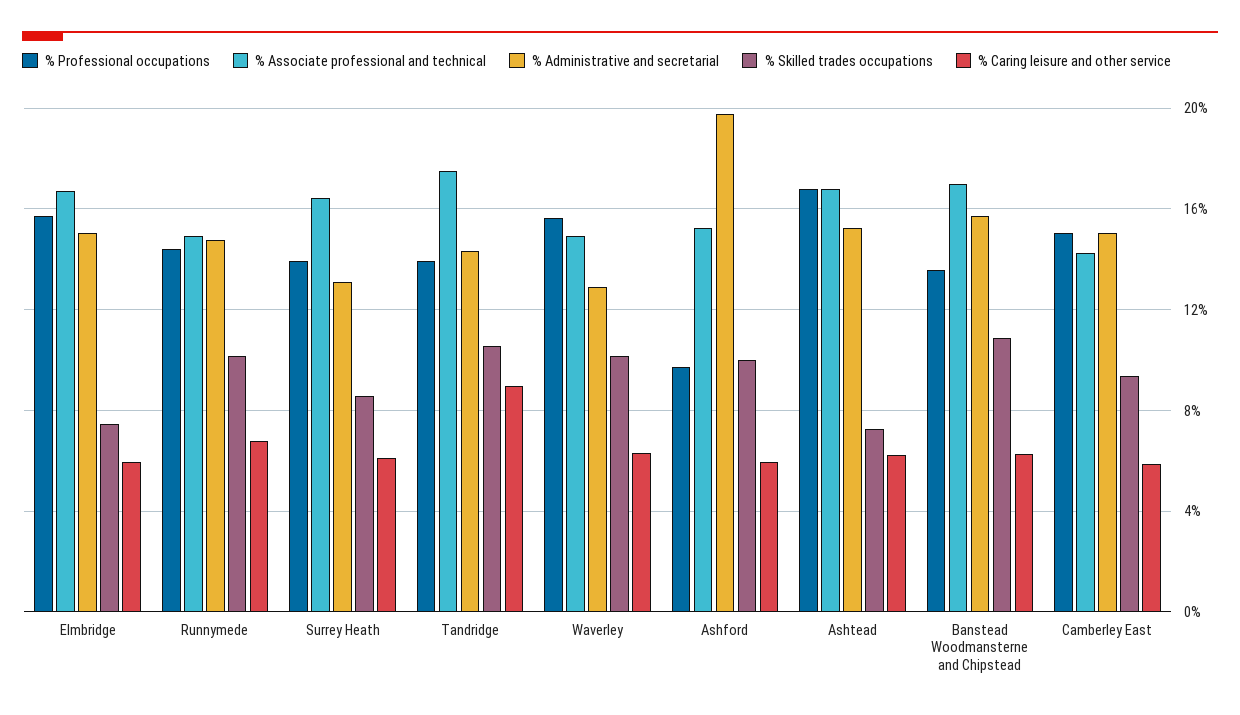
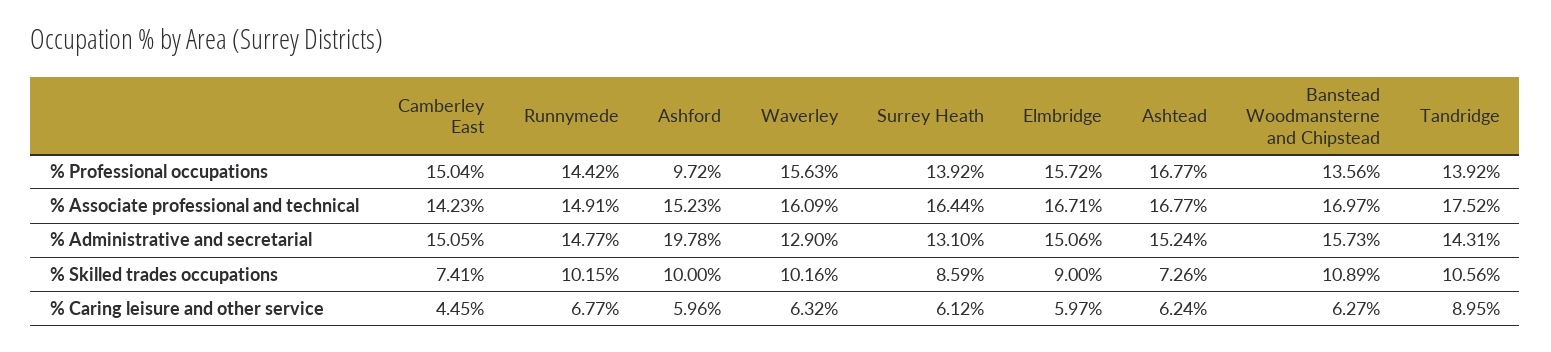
  {
    "% Professional occupations": {
      "Elmbridge": 15.72,
      "Runnymede": 14.42,
      "Surrey Heath": 13.92,
      "Tandridge": 13.92,
      "Waverley": 15.63,
      "Ashford": 9.72,
      "Ashtead": 16.77,
      "Banstead Woodmansterne and Chipstead": 13.56,
      "Camberley East": 15.04
    },
    "% Associate professional and technical": {
      "Elmbridge": 16.71,
      "Runnymede": 14.91,
      "Surrey Heath": 16.44,
      "Tandridge": 17.52,
-     "Waverley": 15,
+     "Waverley": 16.09,
      "Ashford": 15.23,
      "Ashtead": 16.77,
      "Banstead Woodmansterne and Chipstead": 16.97,
      "Camberley East": 14.23
    },
    "% Administrative and secretarial": {
      "Elmbridge": 15.06,
      "Runnymede": 14.77,
      "Surrey Heath": 13.1,
      "Tandridge": 14.31,
      "Waverley": 12.9,
      "Ashford": 19.78,
      "Ashtead": 15.24,
      "Banstead Woodmansterne and Chipstead": 15.73,
      "Camberley East": 15.05
    },
    "% Skilled trades occupations": {
-     "Elmbridge": 7.5,
+     "Elmbridge": 9,
      "Runnymede": 10.15,
      "Surrey Heath": 8.59,
      "Tandridge": 10.56,
      "Waverley": 10.16,
      "Ashford": 10,
      "Ashtead": 7.26,
      "Banstead Woodmansterne and Chipstead": 10.89,
-     "Camberley East": 9.5
+     "Camberley East": 7.41
    },
    "% Caring leisure and other service": {
      "Elmbridge": 5.97,
      "Runnymede": 6.77,
      "Surrey Heath": 6.12,
      "Tandridge": 8.95,
      "Waverley": 6.32,
      "Ashford": 5.96,
      "Ashtead": 6.24,
      "Banstead Woodmansterne and Chipstead": 6.27,
-     "Camberley East": 6
+     "Camberley East": 4.45
    }
  }

